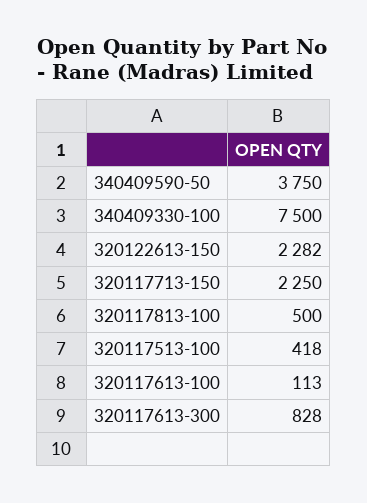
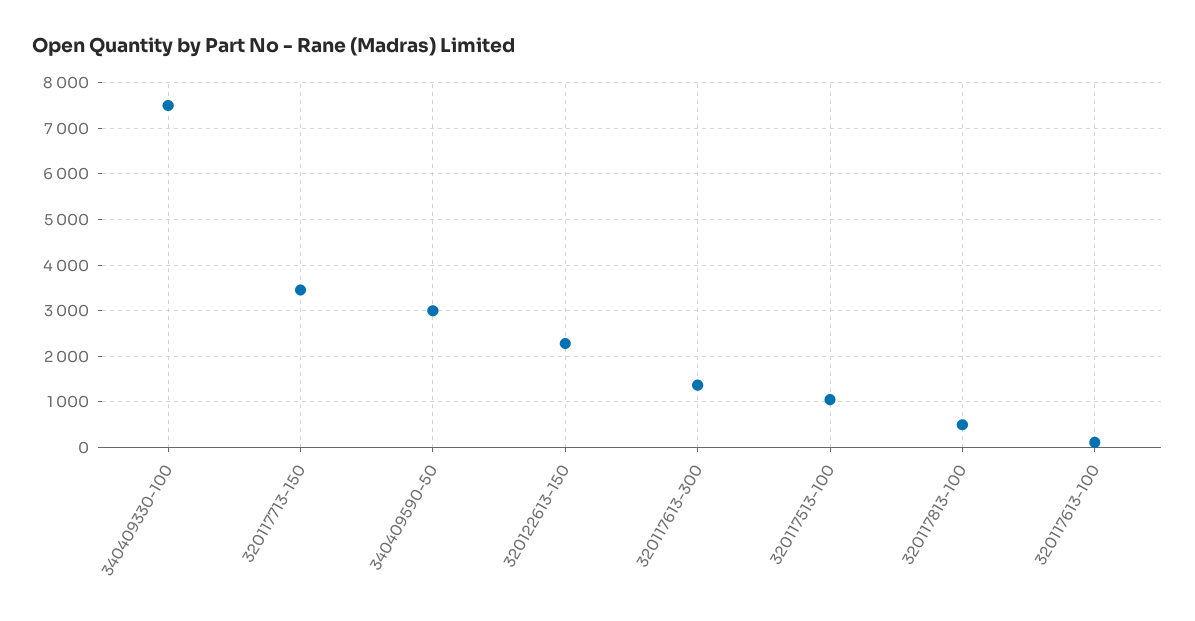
  {
-   "340409590-50": 3750,
+   "340409590-50": 3000,
    "340409330-100": 7500,
    "320122613-150": 2282,
-   "320117713-150": 2250,
+   "320117713-150": 3400,
    "320117813-100": 500,
-   "320117513-100": 418,
+   "320117513-100": 1000,
    "320117613-100": 113,
-   "320117613-300": 828
+   "320117613-300": 1400
  }

